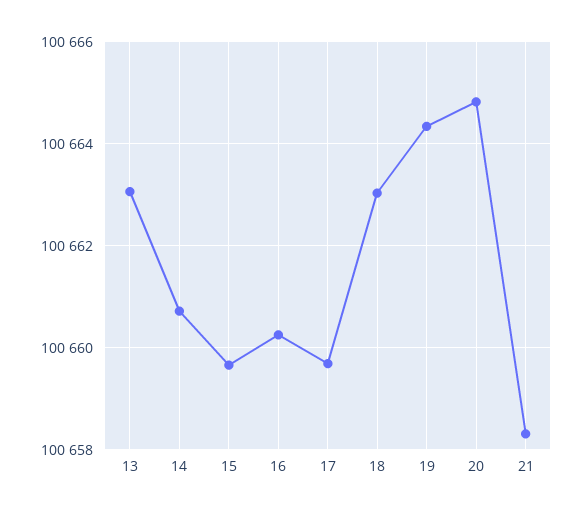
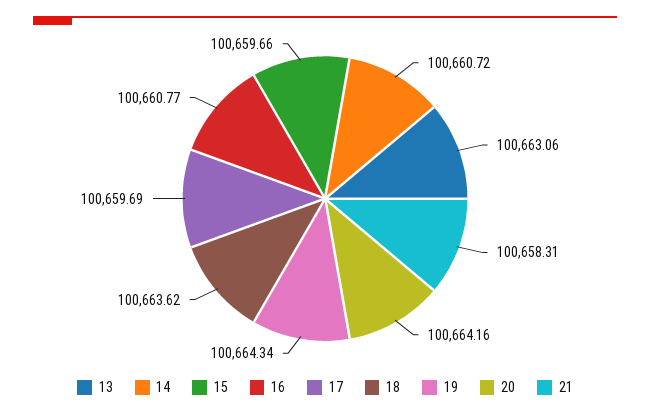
  {
    "13": 100663.06,
    "14": 100660.72,
    "15": 100659.66,
-   "16": 100660.2,
+   "16": 100660.77,
    "17": 100659.69,
-   "18": 100663,
+   "18": 100663.62,
    "19": 100664.34,
-   "20": 100664.8,
+   "20": 100664.16,
    "21": 100658.31
  }

